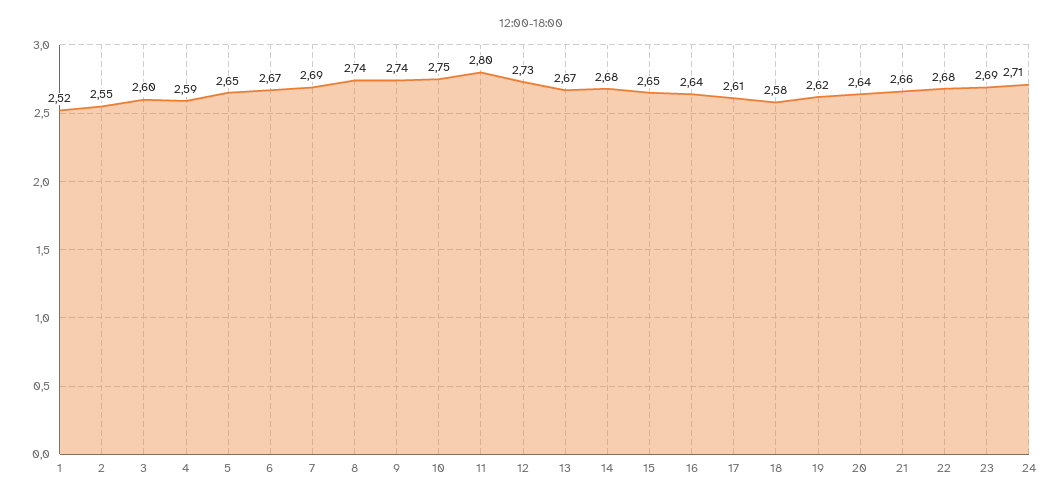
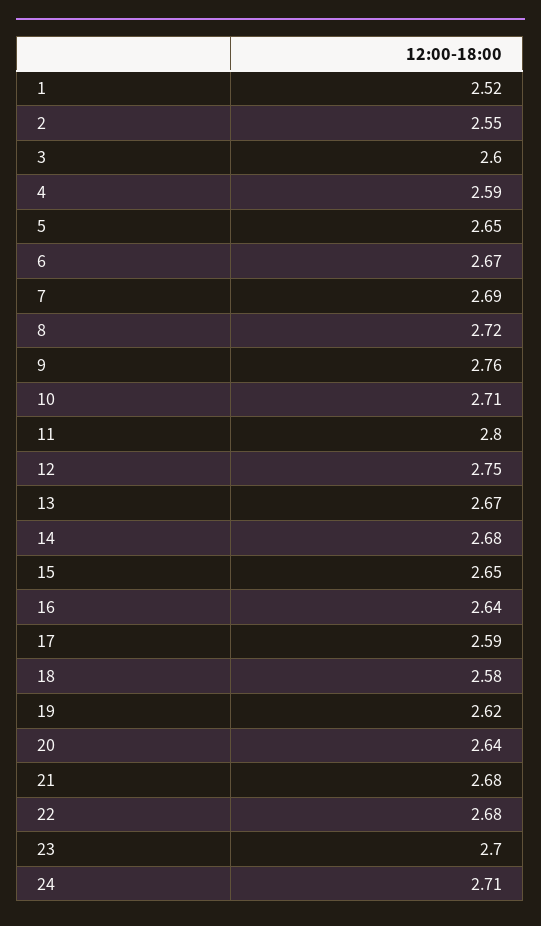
  {
    "1": 2.52,
    "2": 2.55,
    "3": 2.6,
    "4": 2.59,
    "5": 2.65,
    "6": 2.67,
    "7": 2.69,
-   "8": 2.74,
+   "8": 2.72,
-   "9": 2.74,
+   "9": 2.76,
-   "10": 2.75,
+   "10": 2.71,
    "11": 2.8,
-   "12": 2.73,
+   "12": 2.75,
    "13": 2.67,
    "14": 2.68,
    "15": 2.65,
    "16": 2.64,
-   "17": 2.61,
+   "17": 2.59,
    "18": 2.58,
    "19": 2.62,
    "20": 2.64,
-   "21": 2.66,
+   "21": 2.68,
    "22": 2.68,
-   "23": 2.69,
+   "23": 2.7,
    "24": 2.71
  }

